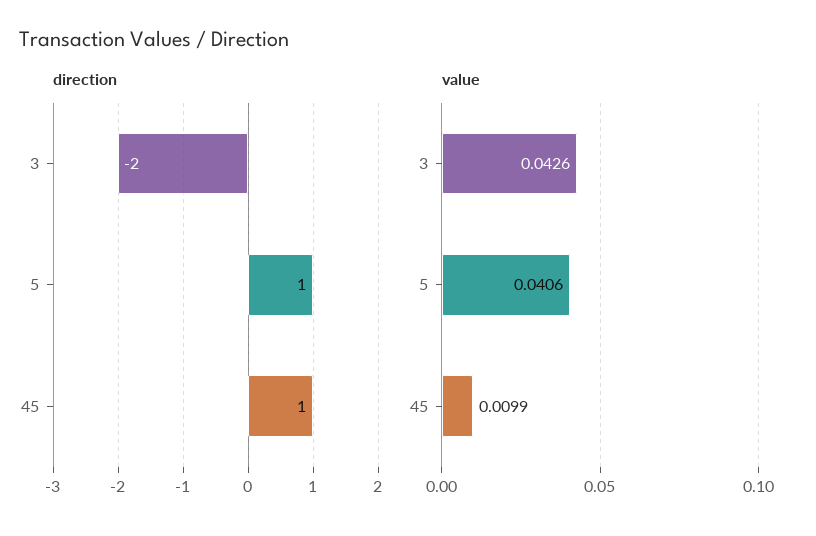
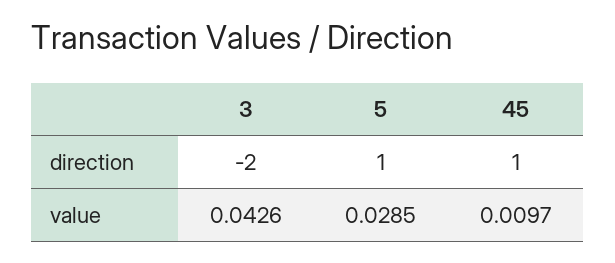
  {
    "direction": {
      "3": -2,
      "5": 1,
      "45": 1
    },
    "value": {
      "3": 0.0426,
-     "5": 0.0406,
+     "5": 0.0285,
-     "45": 0.0099
+     "45": 0.0097
    }
  }

